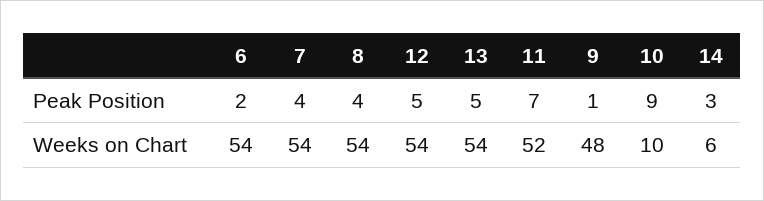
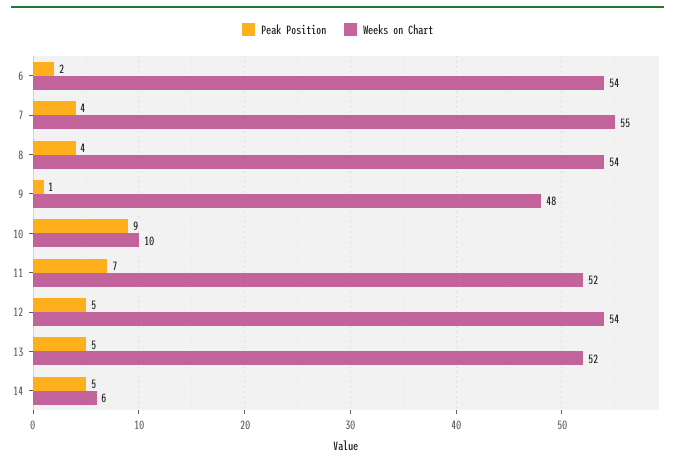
  {
    "Peak Position": {
      "6": 2,
      "7": 4,
      "8": 4,
      "12": 5,
      "13": 5,
      "11": 7,
      "9": 1,
      "10": 9,
-     "14": 3
+     "14": 5
    },
    "Weeks on Chart": {
      "6": 54,
-     "7": 54,
+     "7": 55,
      "8": 54,
      "12": 54,
-     "13": 54,
+     "13": 52,
      "11": 52,
      "9": 48,
      "10": 10,
      "14": 6
    }
  }

